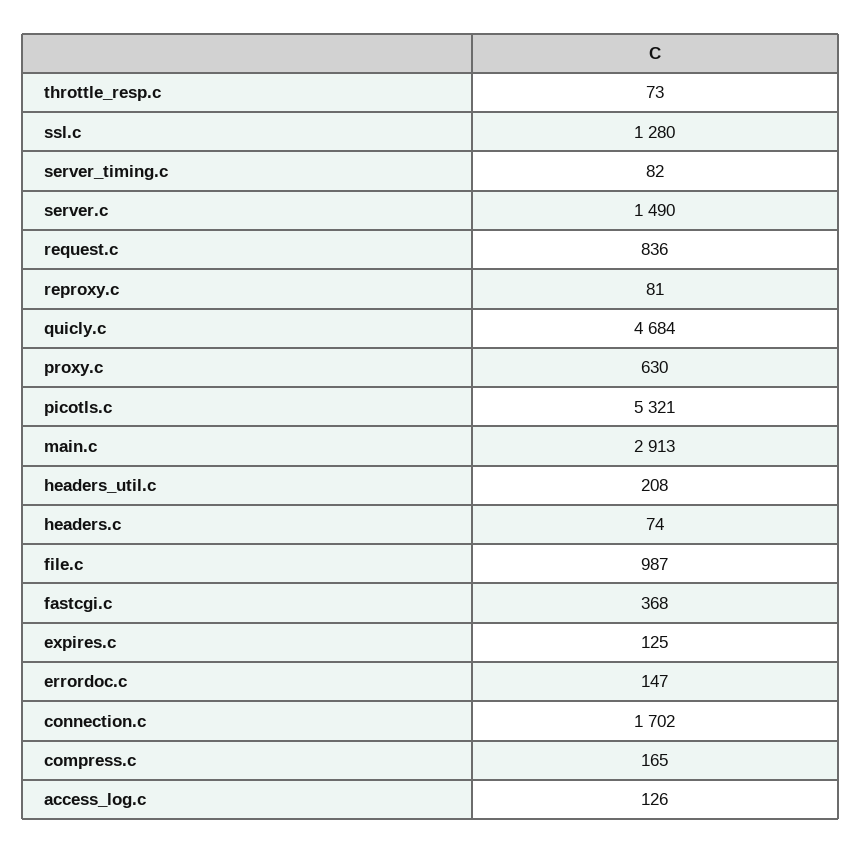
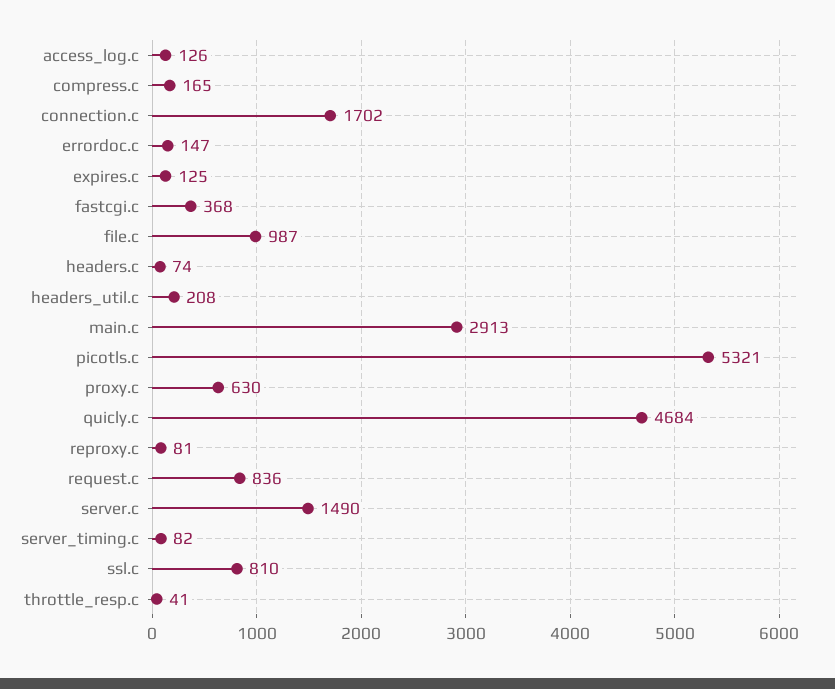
  {
-   "throttle_resp.c": 73,
+   "throttle_resp.c": 41,
-   "ssl.c": 1280,
+   "ssl.c": 810,
    "server_timing.c": 82,
    "server.c": 1490,
    "request.c": 836,
    "reproxy.c": 81,
    "quicly.c": 4684,
    "proxy.c": 630,
    "picotls.c": 5321,
    "main.c": 2913,
    "headers_util.c": 208,
    "headers.c": 74,
    "file.c": 987,
    "fastcgi.c": 368,
    "expires.c": 125,
    "errordoc.c": 147,
    "connection.c": 1702,
    "compress.c": 165,
    "access_log.c": 126
  }

